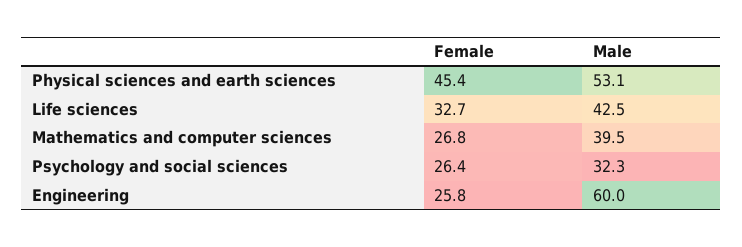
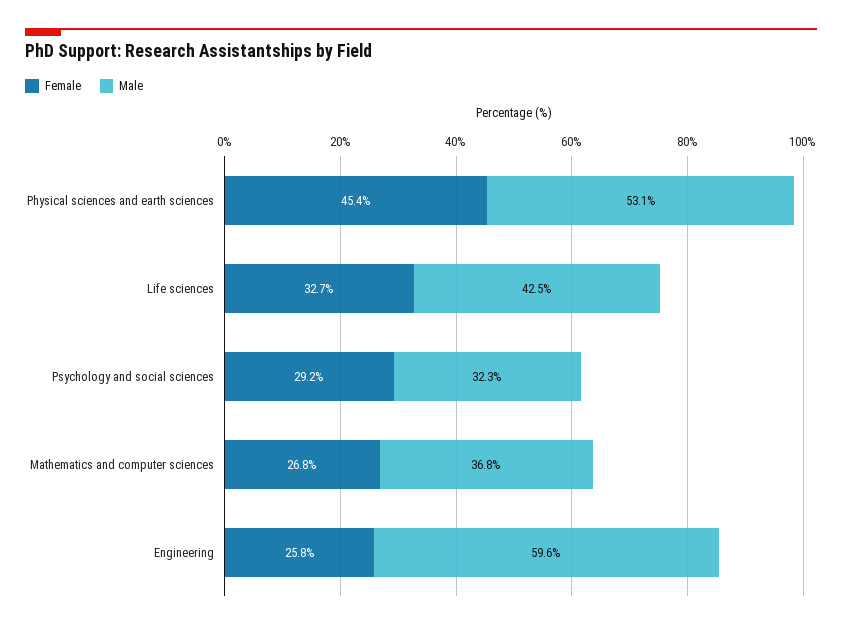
  {
    "Female": {
      "Physical sciences and earth sciences": 45.4,
      "Life sciences": 32.7,
      "Mathematics and computer sciences": 26.8,
-     "Psychology and social sciences": 26.4,
+     "Psychology and social sciences": 29.2,
      "Engineering": 25.8
    },
    "Male": {
      "Physical sciences and earth sciences": 53.1,
      "Life sciences": 42.5,
-     "Mathematics and computer sciences": 39.5,
+     "Mathematics and computer sciences": 36.8,
      "Psychology and social sciences": 32.3,
-     "Engineering": 60
+     "Engineering": 59.6
    }
  }

